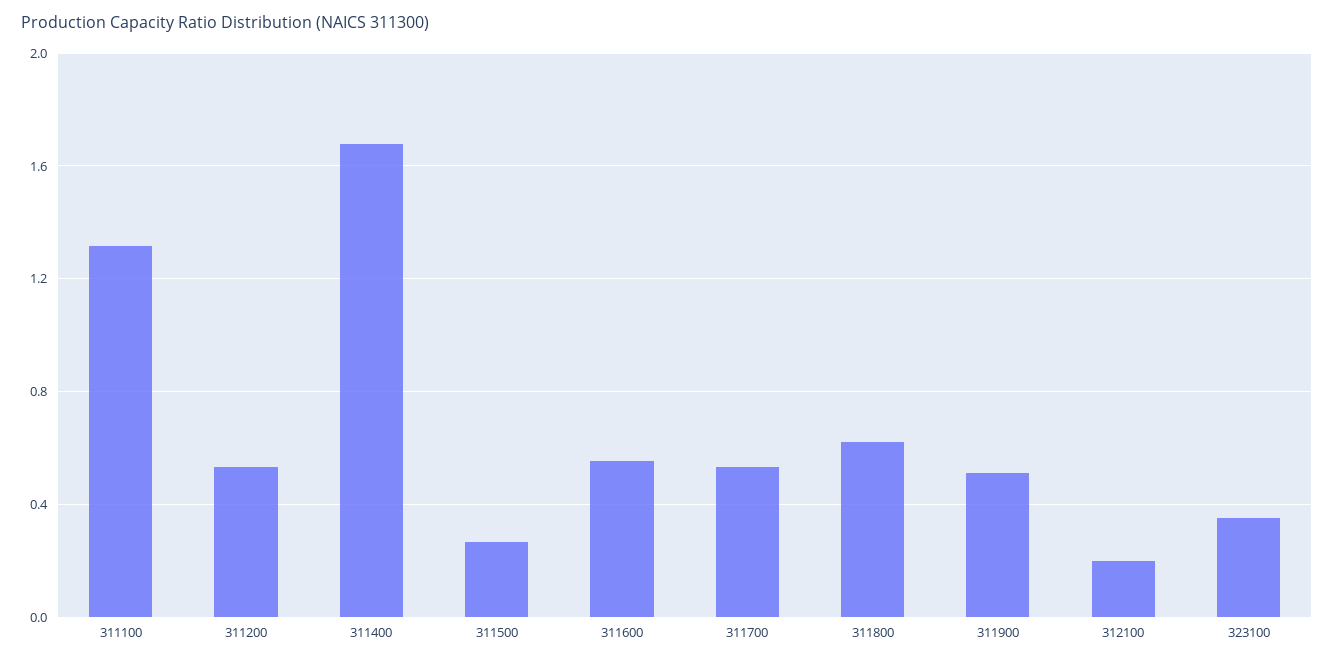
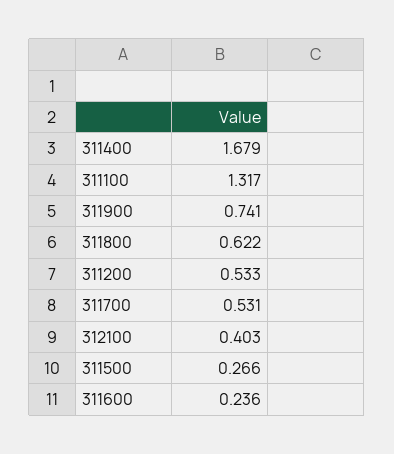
  {
    "311100": 1.317,
    "311200": 0.533,
    "311400": 1.679,
    "311500": 0.266,
-   "311600": 0.55,
+   "311600": 0.236,
    "311700": 0.531,
    "311800": 0.622,
-   "311900": 0.5,
+   "311900": 0.741,
-   "312100": 0.2,
+   "312100": 0.403
-   "323100": 0.35
  }

